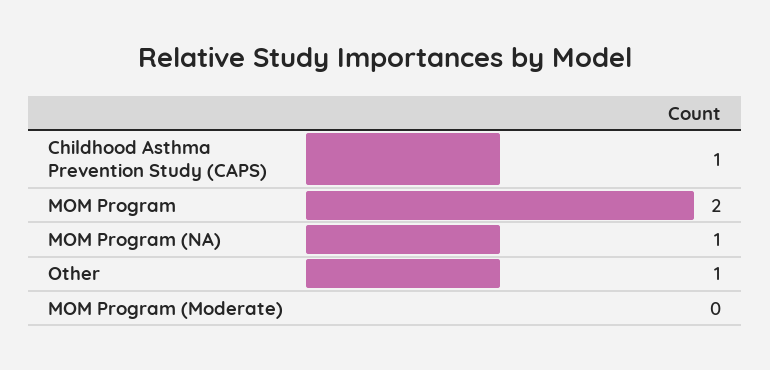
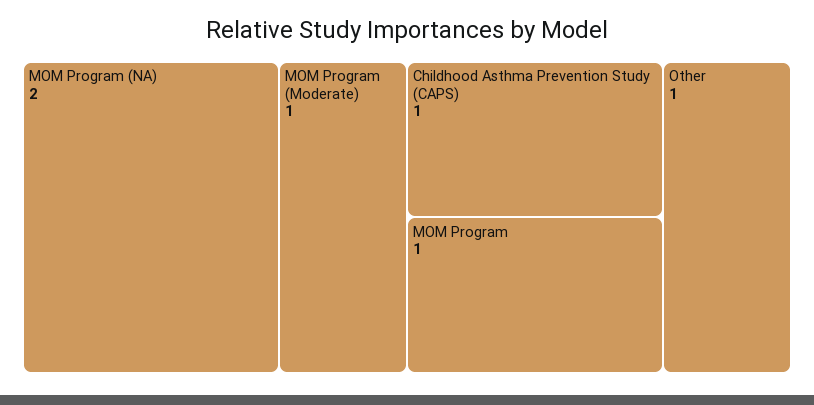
  {
    "Childhood Asthma Prevention Study (CAPS)": 1,
-   "MOM Program": 2,
+   "MOM Program": 1,
-   "MOM Program (NA)": 1,
+   "MOM Program (NA)": 2,
    "Other": 1,
-   "MOM Program (Moderate)": 0
+   "MOM Program (Moderate)": 1
  }

